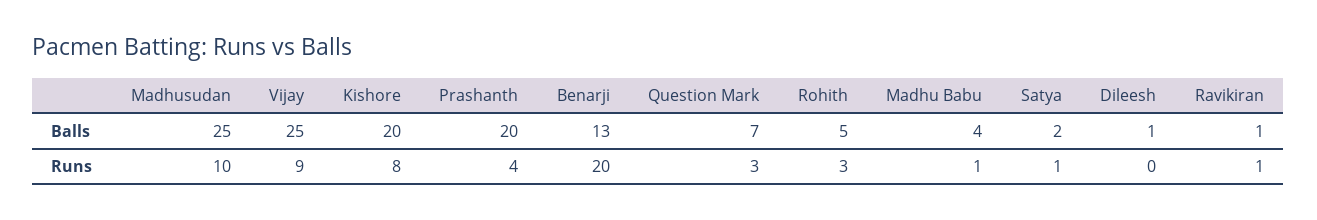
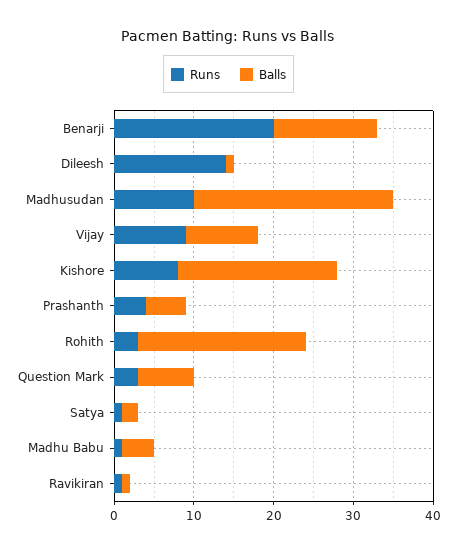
  {
    "Balls": {
      "Madhusudan": 25,
-     "Vijay": 25,
+     "Vijay": 10,
      "Kishore": 20,
-     "Prashanth": 20,
+     "Prashanth": 5,
      "Benarji": 13,
      "Question Mark": 7,
-     "Rohith": 5,
+     "Rohith": 20,
      "Madhu Babu": 4,
      "Satya": 2,
      "Dileesh": 1,
      "Ravikiran": 1
    },
    "Runs": {
      "Madhusudan": 10,
      "Vijay": 9,
      "Kishore": 8,
      "Prashanth": 4,
      "Benarji": 20,
      "Question Mark": 3,
      "Rohith": 3,
      "Madhu Babu": 1,
      "Satya": 1,
-     "Dileesh": 0,
+     "Dileesh": 15,
      "Ravikiran": 1
    }
  }

